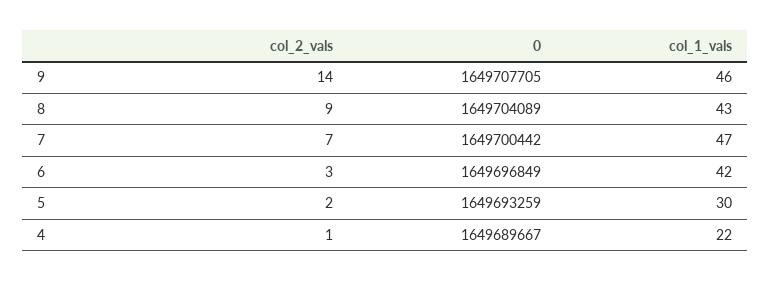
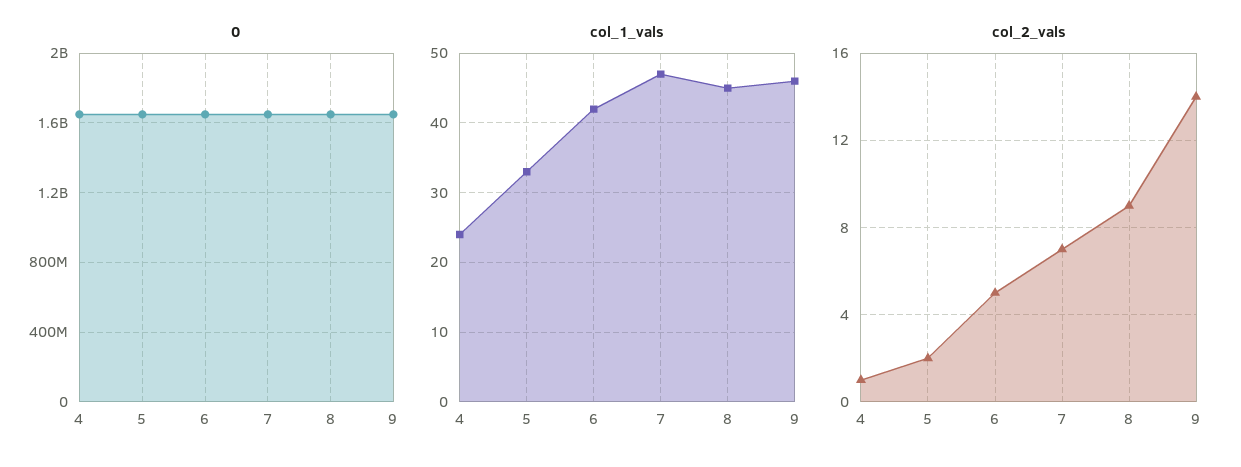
  {
    "col_2_vals": {
      "9": 14,
      "8": 9,
      "7": 7,
-     "6": 3,
+     "6": 5,
      "5": 2,
      "4": 1
    },
    "0": {
      "9": 1649707705,
      "8": 1649704089,
      "7": 1649700442,
      "6": 1649696849,
      "5": 1649693259,
      "4": 1649689667
    },
    "col_1_vals": {
      "9": 46,
-     "8": 43,
+     "8": 45,
      "7": 47,
      "6": 42,
-     "5": 30,
+     "5": 33,
-     "4": 22
+     "4": 24
    }
  }

